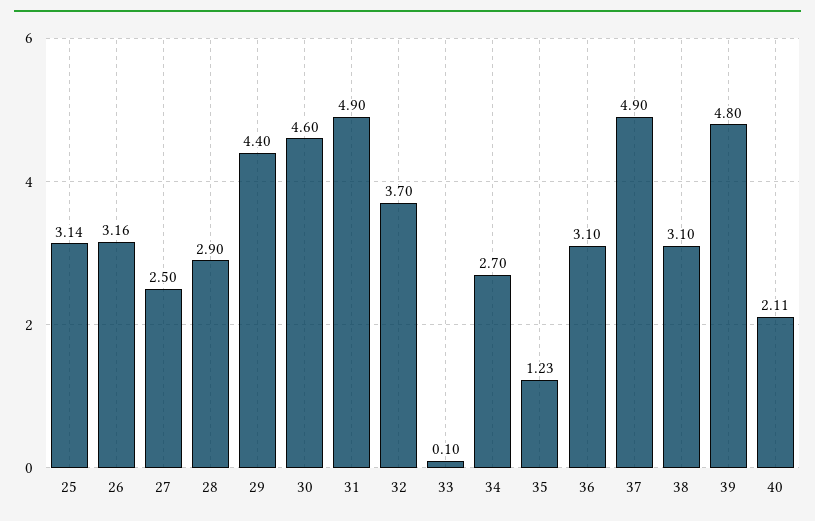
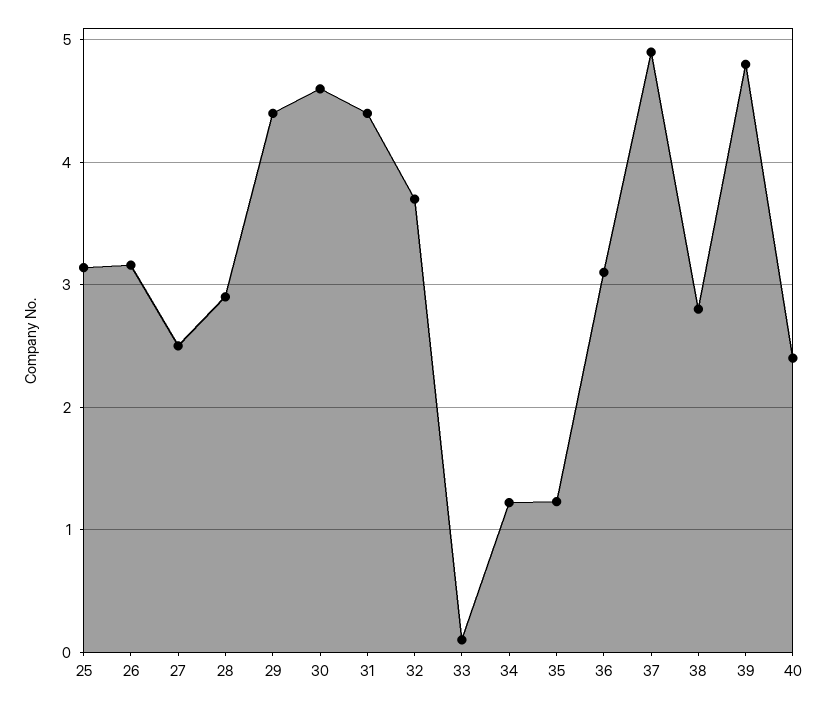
  {
    "25": 3.14,
    "26": 3.16,
    "27": 2.5,
    "28": 2.9,
    "29": 4.4,
    "30": 4.6,
-   "31": 4.9,
+   "31": 4.4,
    "32": 3.7,
    "33": 0.1,
-   "34": 2.7,
+   "34": 1.2,
    "35": 1.23,
    "36": 3.1,
    "37": 4.9,
-   "38": 3.1,
+   "38": 2.8,
    "39": 4.8,
-   "40": 2.11
+   "40": 2.4
  }

